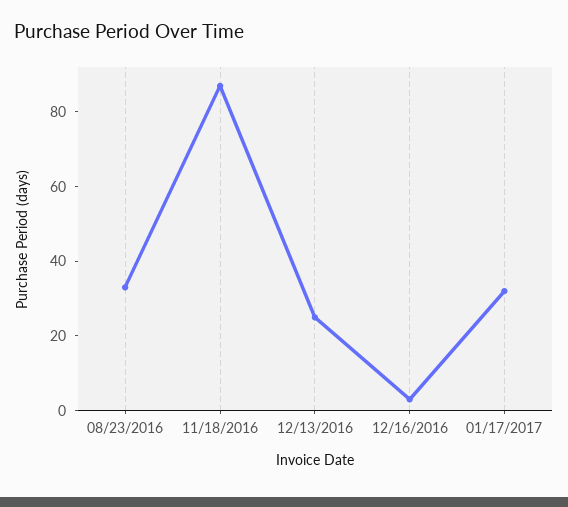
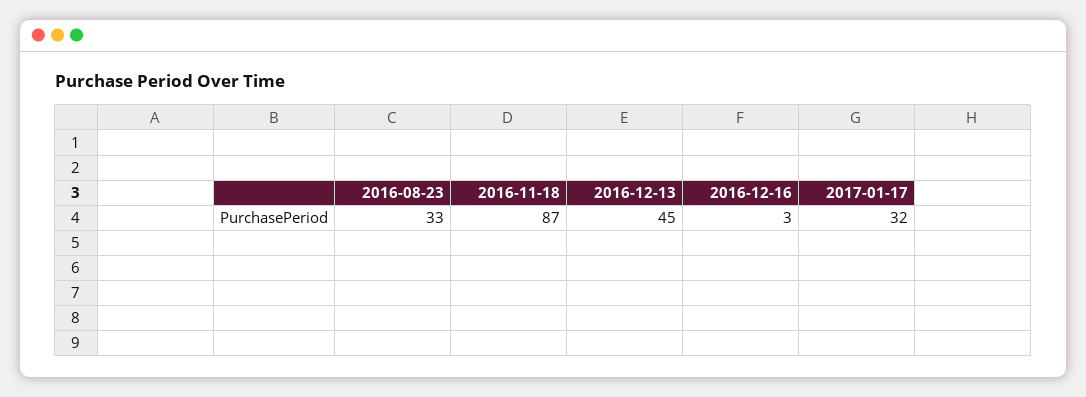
  {
    "08/23/2016": 33,
    "11/18/2016": 87,
-   "12/13/2016": 25,
+   "12/13/2016": 45,
    "12/16/2016": 3,
    "01/17/2017": 32
  }

